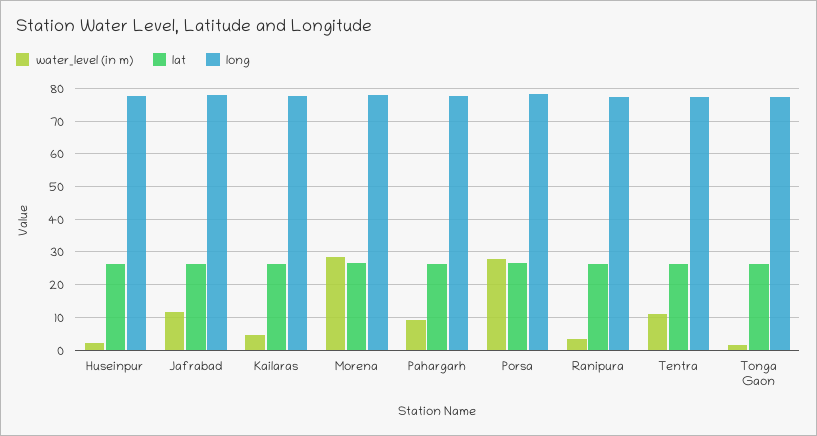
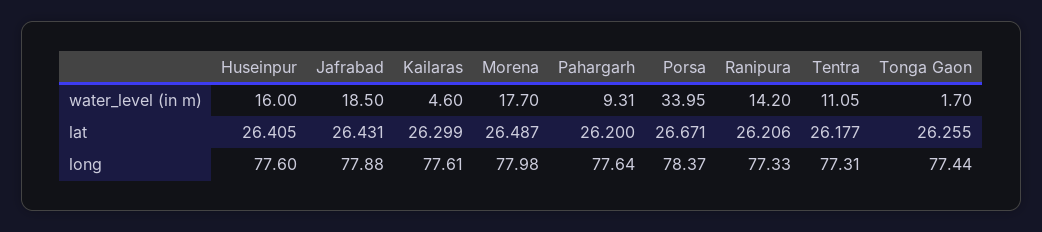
  {
    "water_level (in m)": {
-     "Huseinpur": 2,
+     "Huseinpur": 16,
-     "Jafrabad": 12,
+     "Jafrabad": 18.5,
      "Kailaras": 4.6,
-     "Morena": 28,
+     "Morena": 17.7,
      "Pahargarh": 9.31,
-     "Porsa": 28,
+     "Porsa": 33.95,
-     "Ranipura": 4,
+     "Ranipura": 14.2,
      "Tentra": 11.05,
      "Tonga Gaon": 1.7
    },
    "lat": {
      "Huseinpur": 26.405,
      "Jafrabad": 26.431,
      "Kailaras": 26.299,
      "Morena": 26.487,
      "Pahargarh": 26.2,
      "Porsa": 26.671,
      "Ranipura": 26.206,
      "Tentra": 26.177,
      "Tonga Gaon": 26.255
    },
    "long": {
      "Huseinpur": 77.6,
      "Jafrabad": 77.88,
      "Kailaras": 77.61,
      "Morena": 77.98,
      "Pahargarh": 77.64,
      "Porsa": 78.37,
      "Ranipura": 77.33,
      "Tentra": 77.31,
      "Tonga Gaon": 77.44
    }
  }

